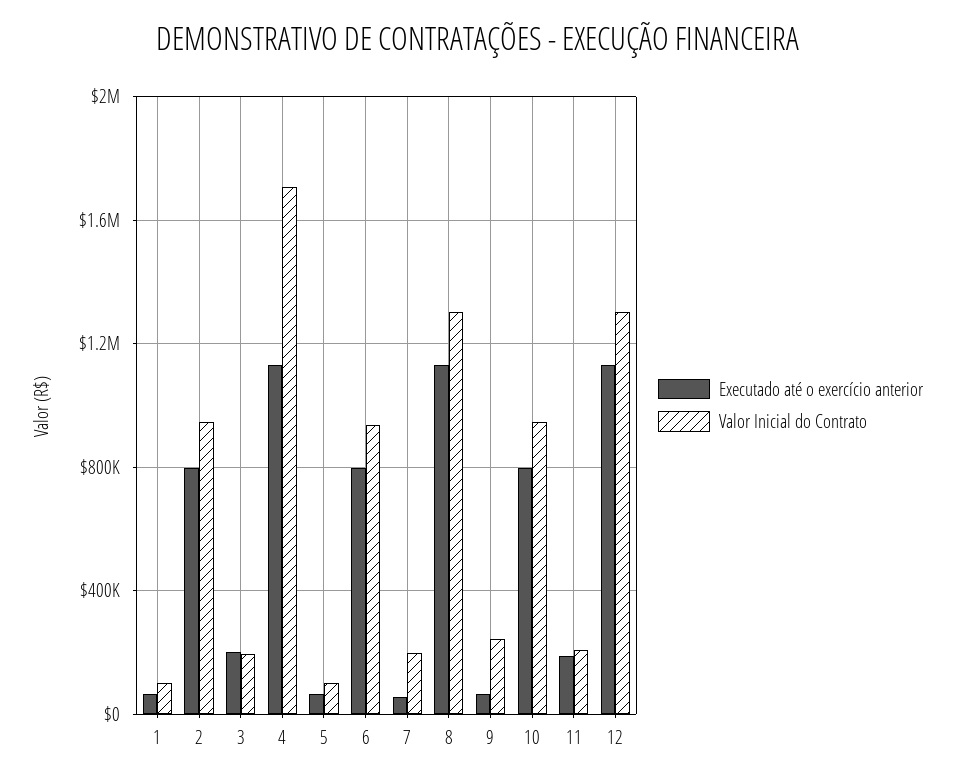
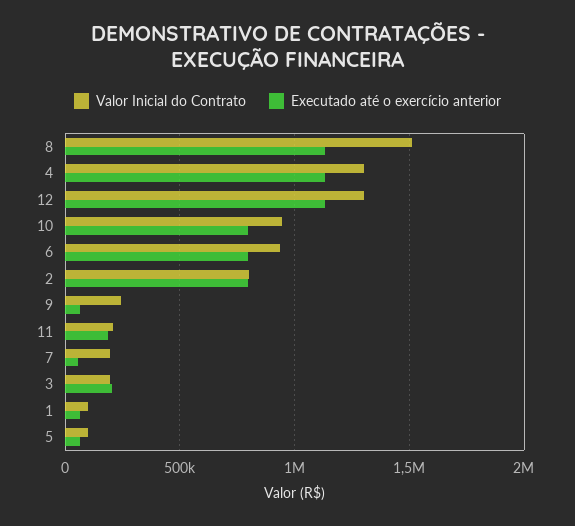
  {
    "Executado até o exercício anterior": {
      "1": 50000,
      "2": 800000,
      "3": 200000,
      "4": 1150000,
      "5": 50000,
      "6": 800000,
      "7": 50000,
      "8": 1150000,
      "9": 50000,
      "10": 800000,
      "11": 200000,
      "12": 1150000
    },
    "Valor Inicial do Contrato": {
      "1": 100000,
-     "2": 950000,
+     "2": 800000,
      "3": 200000,
-     "4": 1700000,
+     "4": 1300000,
      "5": 100000,
      "6": 950000,
      "7": 200000,
-     "8": 1300000,
+     "8": 1500000,
      "9": 250000,
      "10": 950000,
      "11": 200000,
      "12": 1300000
    }
  }

